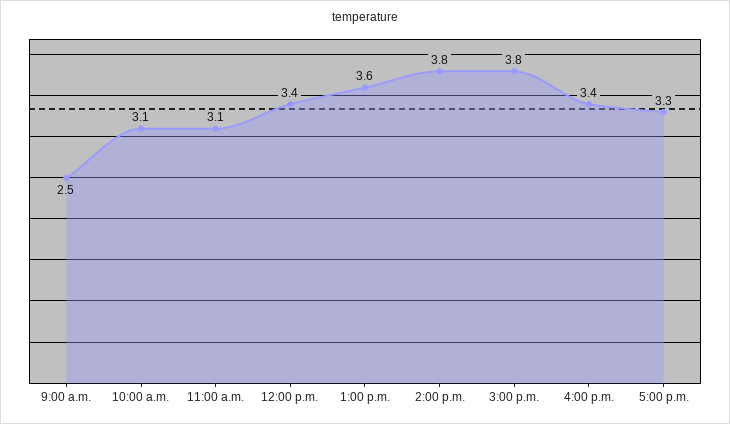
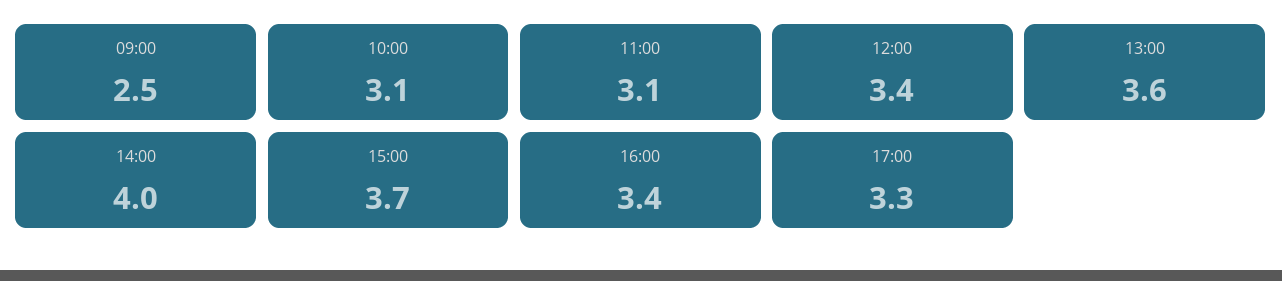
  {
    "9:00 a.m.": 2.5,
    "10:00 a.m.": 3.1,
    "11:00 a.m.": 3.1,
    "12:00 p.m.": 3.4,
    "1:00 p.m.": 3.6,
-   "2:00 p.m.": 3.8,
+   "2:00 p.m.": 4,
-   "3:00 p.m.": 3.8,
+   "3:00 p.m.": 3.7,
    "4:00 p.m.": 3.4,
    "5:00 p.m.": 3.3
  }

